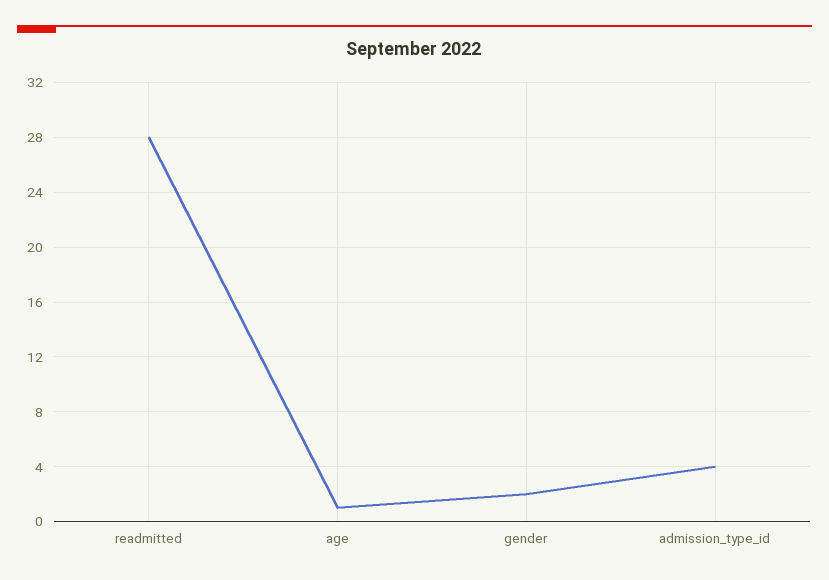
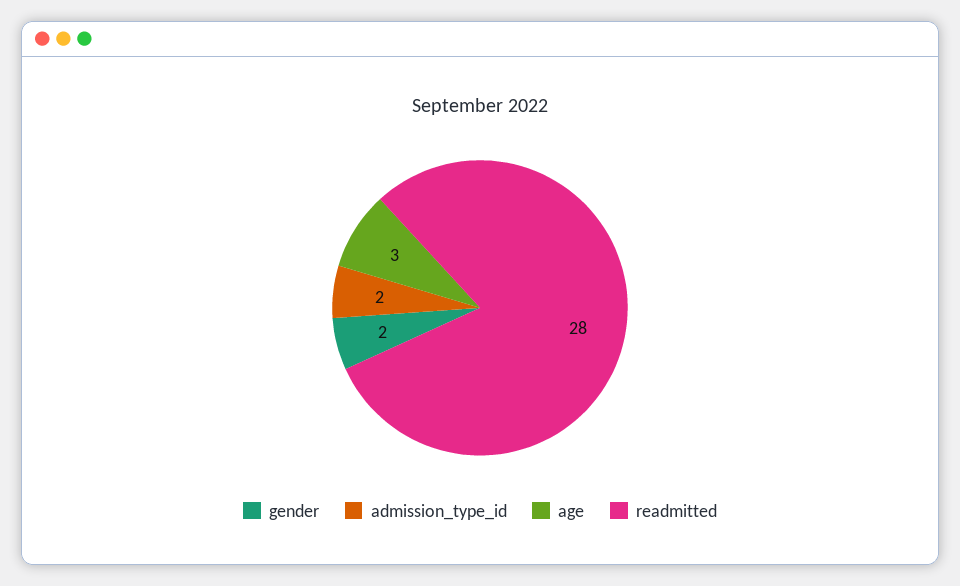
  {
    "readmitted": 28,
-   "age": 1,
+   "age": 3,
    "gender": 2,
-   "admission_type_id": 4
+   "admission_type_id": 2
  }

